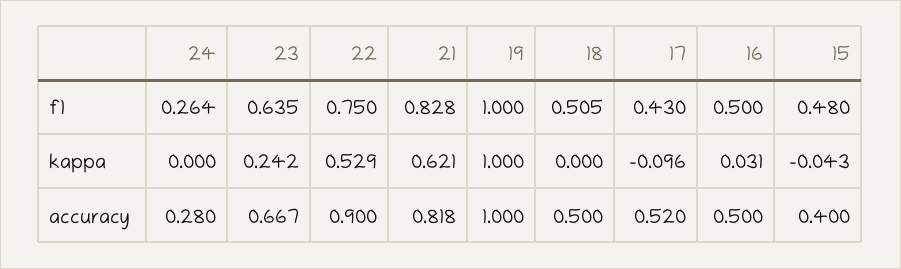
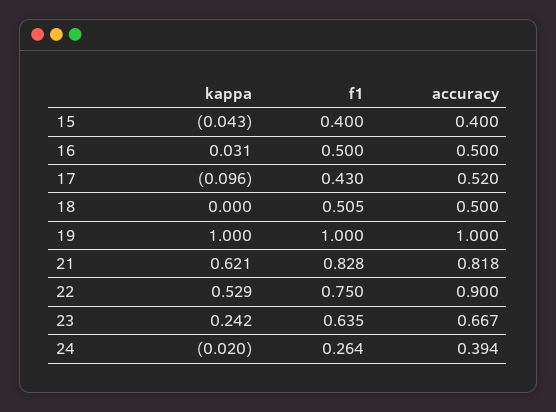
  {
    "24": {
      "f1": 0.264,
-     "kappa": 0,
+     "kappa": -0.02,
-     "accuracy": 0.28
+     "accuracy": 0.394
    },
    "23": {
      "f1": 0.635,
      "kappa": 0.242,
      "accuracy": 0.667
    },
    "22": {
      "f1": 0.75,
      "kappa": 0.529,
      "accuracy": 0.9
    },
    "21": {
      "f1": 0.828,
      "kappa": 0.621,
      "accuracy": 0.818
    },
    "19": {
      "f1": 1,
      "kappa": 1,
      "accuracy": 1
    },
    "18": {
      "f1": 0.505,
      "kappa": 0,
      "accuracy": 0.5
    },
    "17": {
      "f1": 0.43,
      "kappa": -0.096,
      "accuracy": 0.52
    },
    "16": {
      "f1": 0.5,
      "kappa": 0.031,
      "accuracy": 0.5
    },
    "15": {
-     "f1": 0.48,
+     "f1": 0.4,
      "kappa": -0.043,
      "accuracy": 0.4
    }
  }

